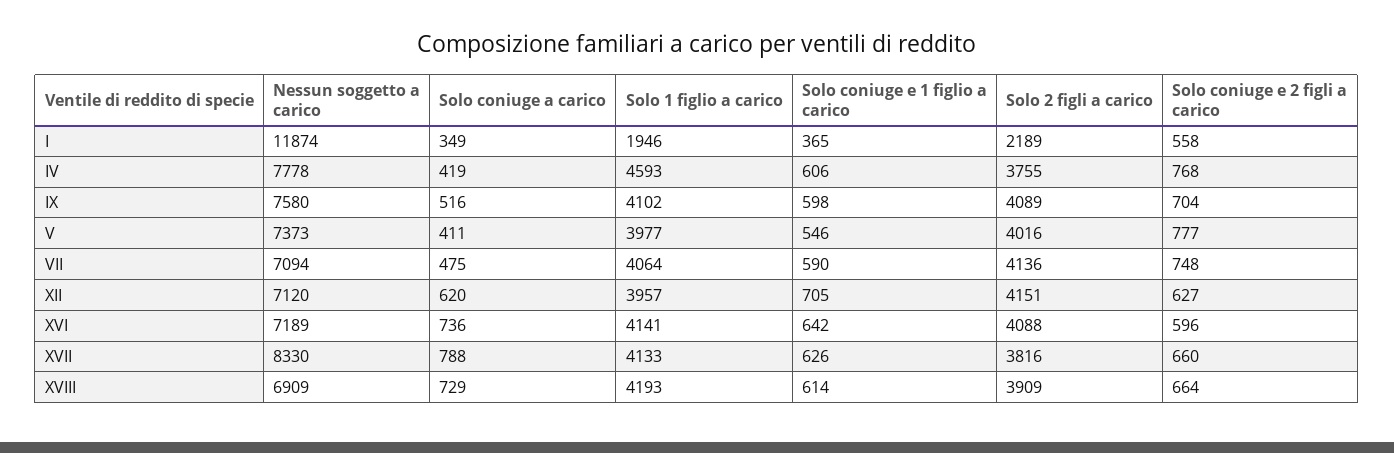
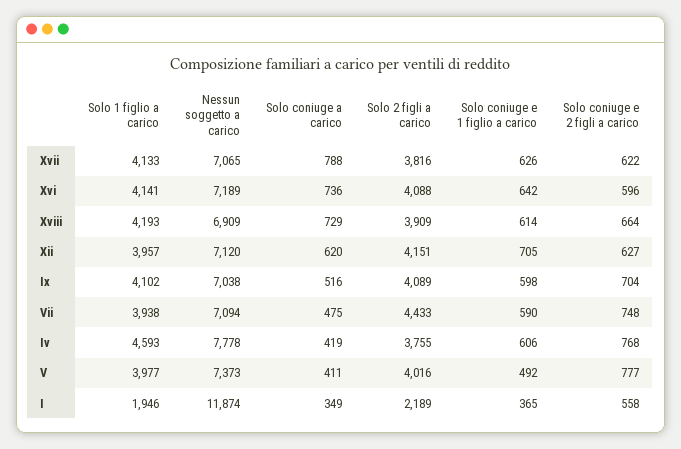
  {
    "Nessun soggetto a carico": {
      "I": 11874,
      "IV": 7778,
-     "IX": 7580,
+     "IX": 7038,
      "V": 7373,
      "VII": 7094,
      "XII": 7120,
      "XVI": 7189,
-     "XVII": 8330,
+     "XVII": 7065,
      "XVIII": 6909
    },
    "Solo coniuge a carico": {
      "I": 349,
      "IV": 419,
      "IX": 516,
      "V": 411,
      "VII": 475,
      "XII": 620,
      "XVI": 736,
      "XVII": 788,
      "XVIII": 729
    },
    "Solo 1 figlio a carico": {
      "I": 1946,
      "IV": 4593,
      "IX": 4102,
      "V": 3977,
-     "VII": 4064,
+     "VII": 3938,
      "XII": 3957,
      "XVI": 4141,
      "XVII": 4133,
      "XVIII": 4193
    },
    "Solo coniuge e 1 figlio a carico": {
      "I": 365,
      "IV": 606,
      "IX": 598,
-     "V": 546,
+     "V": 492,
      "VII": 590,
      "XII": 705,
      "XVI": 642,
      "XVII": 626,
      "XVIII": 614
    },
    "Solo 2 figli a carico": {
      "I": 2189,
      "IV": 3755,
      "IX": 4089,
      "V": 4016,
-     "VII": 4136,
+     "VII": 4433,
      "XII": 4151,
      "XVI": 4088,
      "XVII": 3816,
      "XVIII": 3909
    },
    "Solo coniuge e 2 figli a carico": {
      "I": 558,
      "IV": 768,
      "IX": 704,
      "V": 777,
      "VII": 748,
      "XII": 627,
      "XVI": 596,
-     "XVII": 660,
+     "XVII": 622,
      "XVIII": 664
    }
  }

